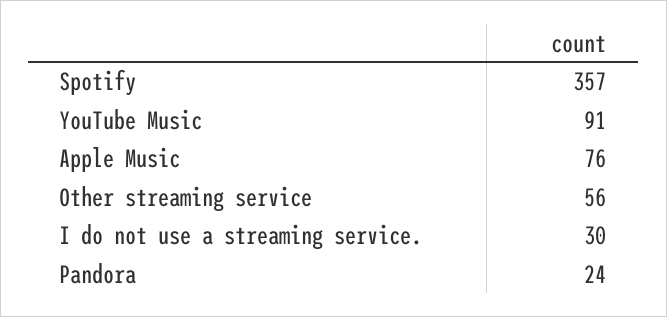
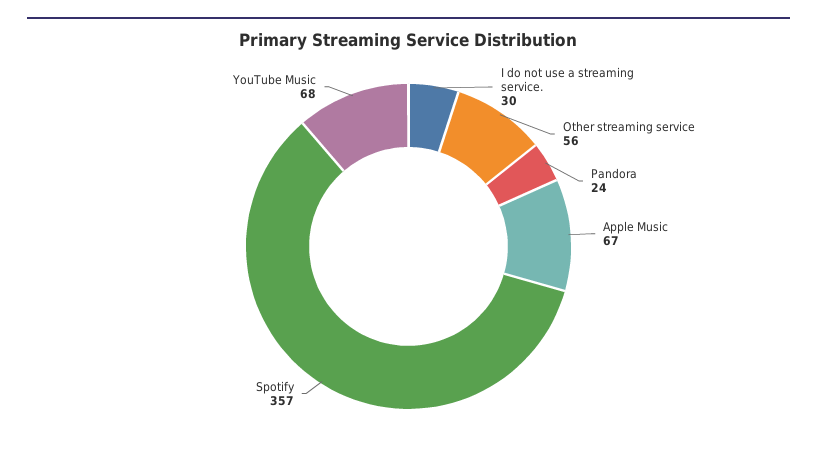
  {
    "Spotify": 357,
-   "YouTube Music": 91,
+   "YouTube Music": 68,
-   "Apple Music": 76,
+   "Apple Music": 67,
    "Other streaming service": 56,
    "I do not use a streaming service.": 30,
    "Pandora": 24
  }

